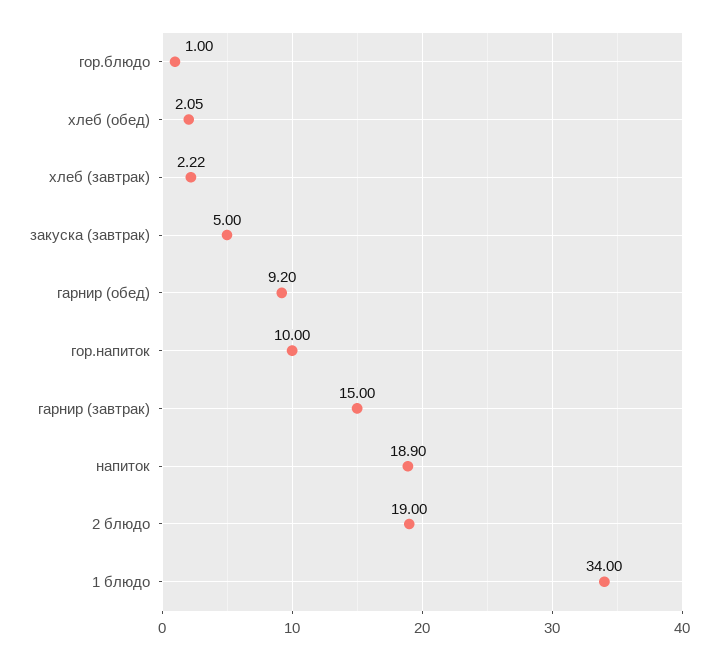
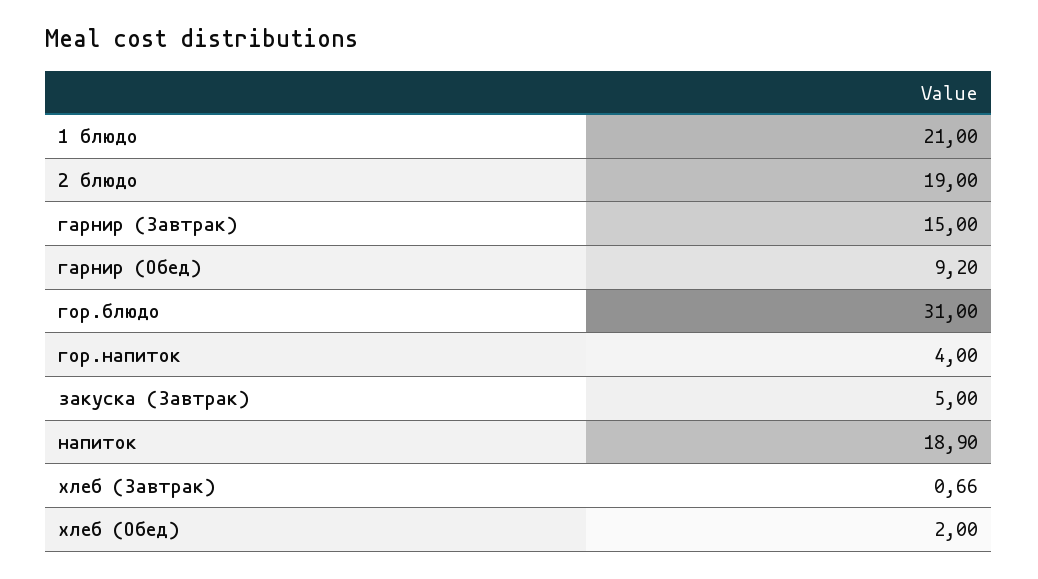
  {
-   "гор.блюдо": 1,
+   "гор.блюдо": 31,
-   "хлеб (обед)": 2.05,
+   "хлеб (обед)": 2,
-   "хлеб (завтрак)": 2.22,
+   "хлеб (завтрак)": 0.66,
    "закуска (завтрак)": 5,
    "гарнир (обед)": 9.2,
-   "гор.напиток": 10,
+   "гор.напиток": 4,
    "гарнир (завтрак)": 15,
    "напиток": 18.9,
    "2 блюдо": 19,
-   "1 блюдо": 34
+   "1 блюдо": 21
  }

